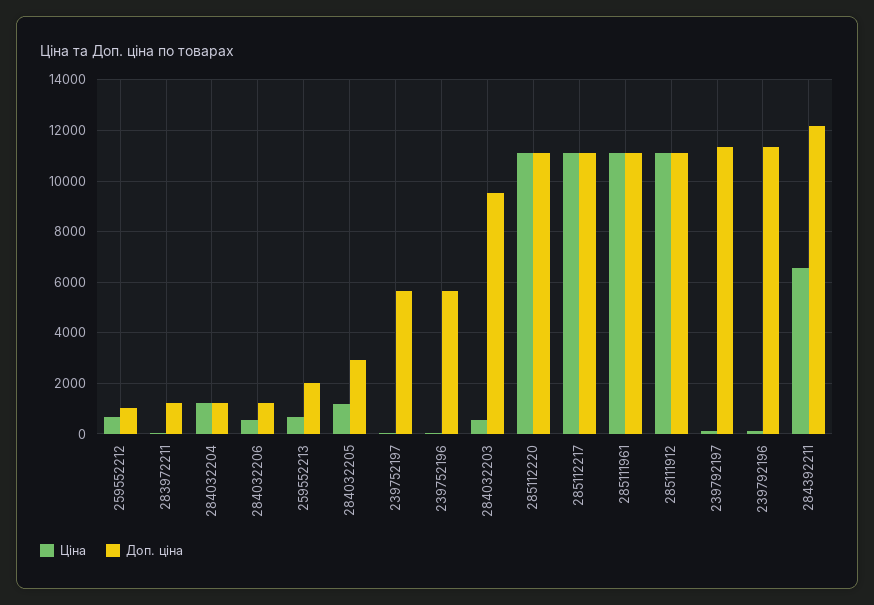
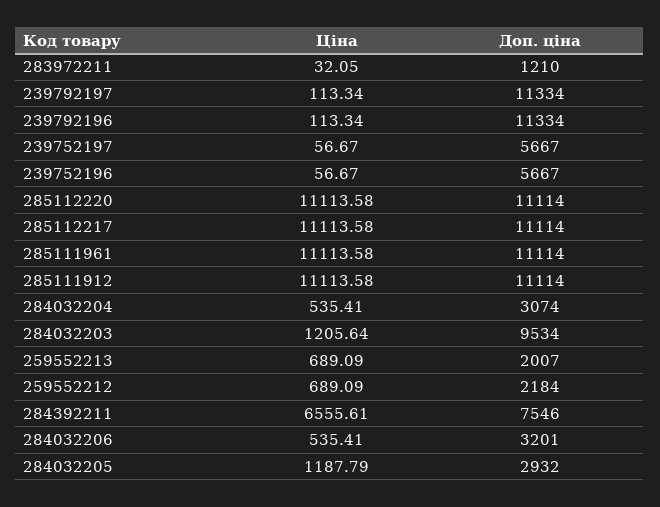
  {
    "Ціна": {
      "259552212": 689.09,
      "283972211": 32.05,
-     "284032204": 1250,
+     "284032204": 535.41,
      "284032206": 535.41,
      "259552213": 689.09,
      "284032205": 1187.79,
      "239752197": 56.67,
      "239752196": 56.67,
-     "284032203": 500,
+     "284032203": 1205.64,
      "285112220": 11113.58,
      "285112217": 11113.58,
      "285111961": 11113.58,
      "285111912": 11113.58,
      "239792197": 113.34,
      "239792196": 113.34,
      "284392211": 6555.61
    },
    "Доп. ціна": {
-     "259552212": 1000,
+     "259552212": 2184,
      "283972211": 1210,
-     "284032204": 1250,
+     "284032204": 3074,
-     "284032206": 1250,
+     "284032206": 3201,
      "259552213": 2007,
      "284032205": 2932,
      "239752197": 5667,
      "239752196": 5667,
      "284032203": 9534,
      "285112220": 11114,
      "285112217": 11114,
      "285111961": 11114,
      "285111912": 11114,
      "239792197": 11334,
      "239792196": 11334,
-     "284392211": 12250
+     "284392211": 7546
    }
  }

